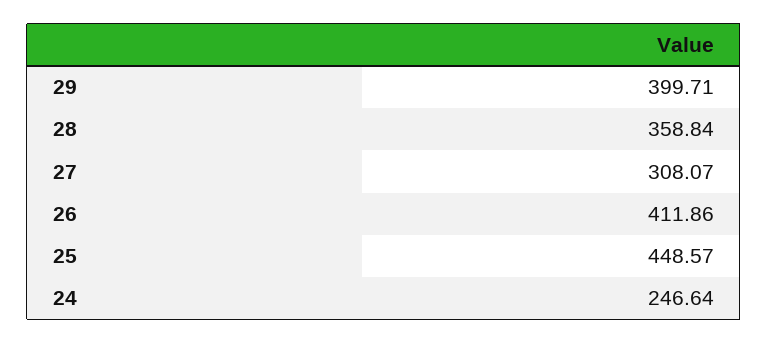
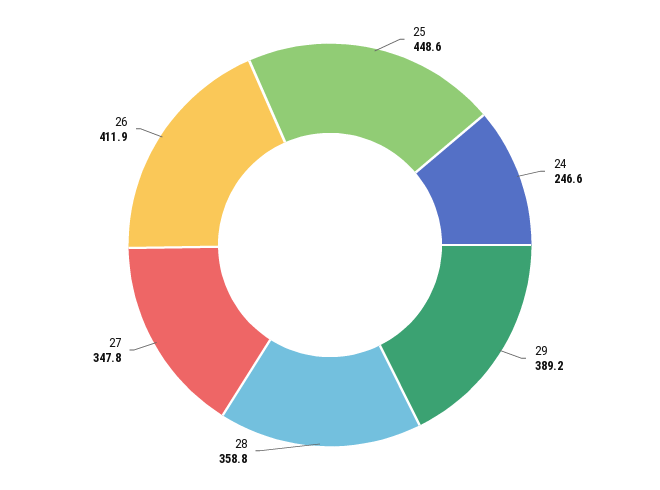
  {
-   "29": 399.71,
+   "29": 389.2,
    "28": 358.84,
-   "27": 308.07,
+   "27": 347.8,
    "26": 411.86,
    "25": 448.57,
    "24": 246.64
  }

